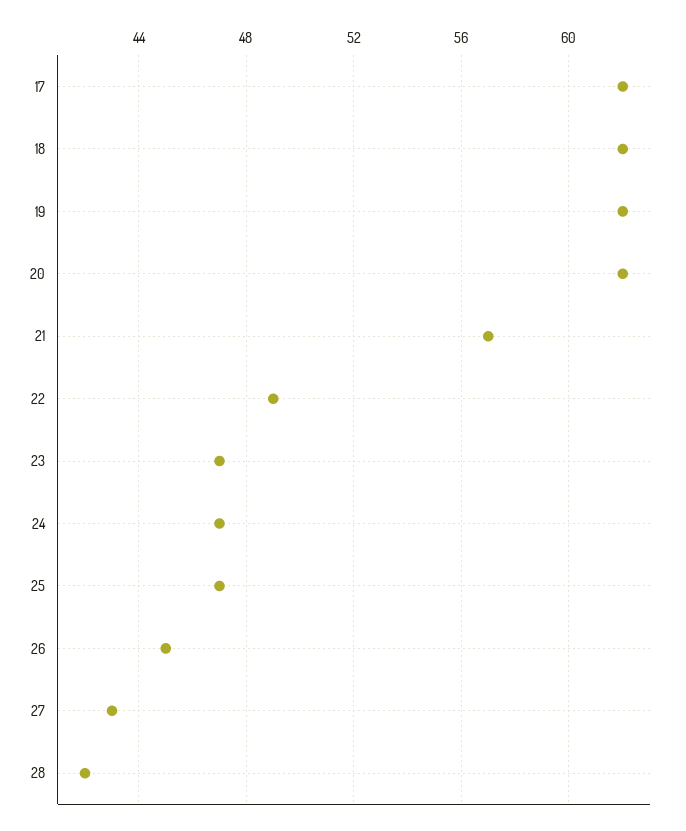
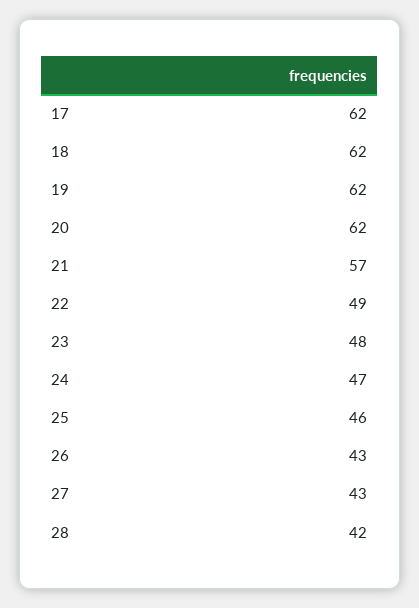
  {
    "17": 62,
    "18": 62,
    "19": 62,
    "20": 62,
    "21": 57,
    "22": 49,
-   "23": 47,
+   "23": 48,
    "24": 47,
-   "25": 47,
+   "25": 46,
-   "26": 45,
+   "26": 43,
    "27": 43,
    "28": 42
  }

